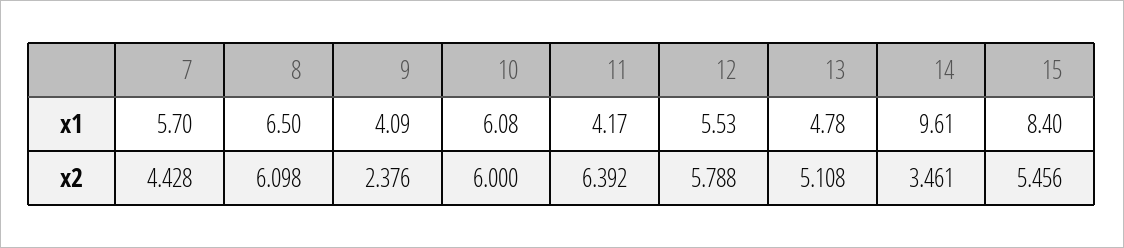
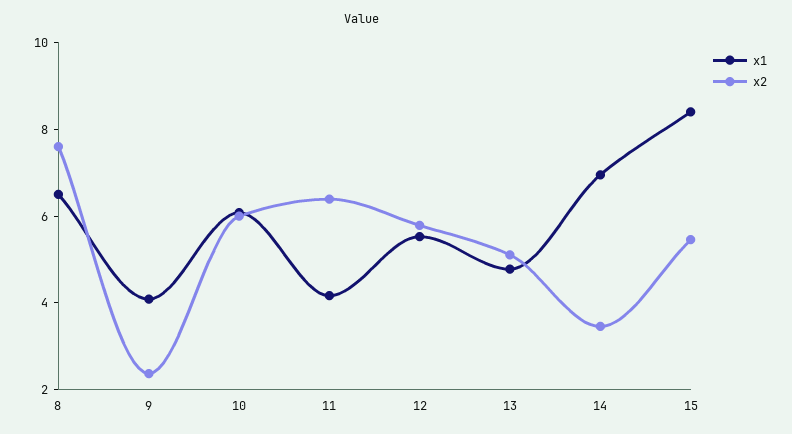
  {
    "x1": {
-     "7": 5.7,
      "8": 6.5,
      "9": 4.09,
      "10": 6.08,
      "11": 4.17,
      "12": 5.53,
      "13": 4.78,
-     "14": 9.61,
+     "14": 7,
      "15": 8.4
    },
    "x2": {
-     "7": 4.428,
-     "8": 6.098,
+     "8": 7.5,
      "9": 2.376,
      "10": 6,
      "11": 6.392,
      "12": 5.788,
      "13": 5.108,
      "14": 3.461,
      "15": 5.456
    }
  }

